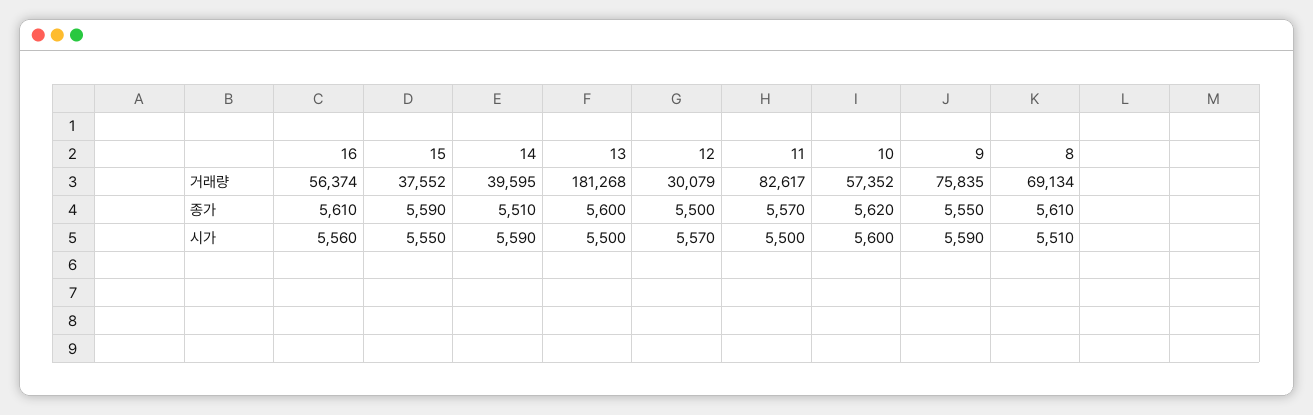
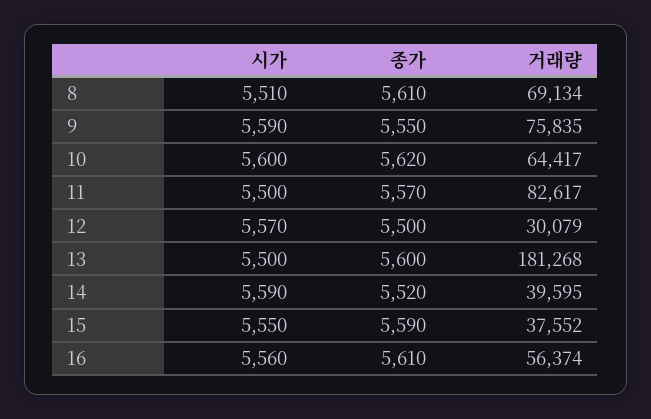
  {
    "16": {
      "거래량": 56374,
      "종가": 5610,
      "시가": 5560
    },
    "15": {
      "거래량": 37552,
      "종가": 5590,
      "시가": 5550
    },
    "14": {
      "거래량": 39595,
-     "종가": 5510,
+     "종가": 5520,
      "시가": 5590
    },
    "13": {
      "거래량": 181268,
      "종가": 5600,
      "시가": 5500
    },
    "12": {
      "거래량": 30079,
      "종가": 5500,
      "시가": 5570
    },
    "11": {
      "거래량": 82617,
      "종가": 5570,
      "시가": 5500
    },
    "10": {
-     "거래량": 57352,
+     "거래량": 64417,
      "종가": 5620,
      "시가": 5600
    },
    "9": {
      "거래량": 75835,
      "종가": 5550,
      "시가": 5590
    },
    "8": {
      "거래량": 69134,
      "종가": 5610,
      "시가": 5510
    }
  }

